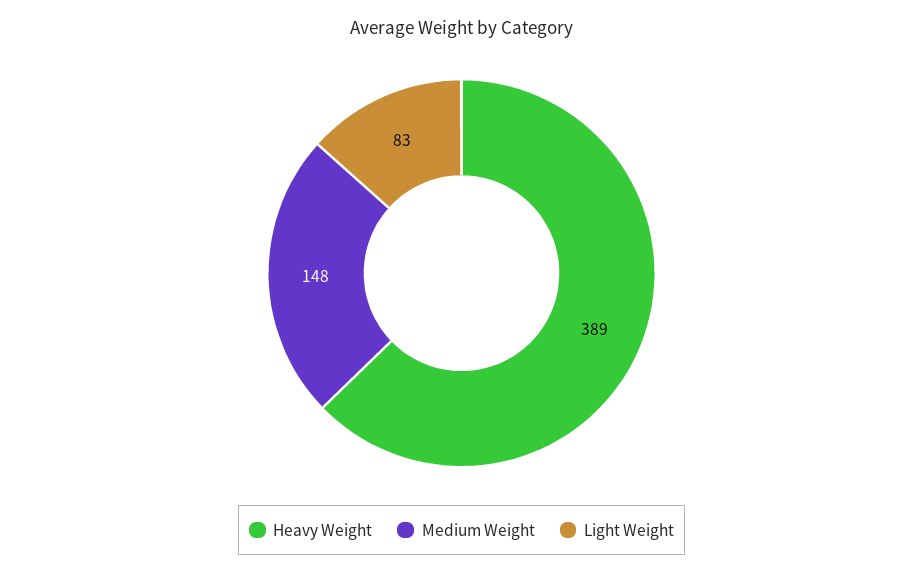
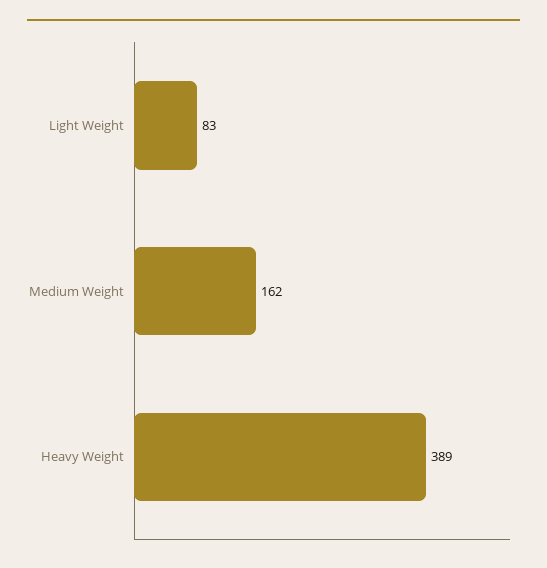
  {
    "Heavy Weight": 389,
-   "Medium Weight": 148,
+   "Medium Weight": 162,
    "Light Weight": 83
  }

